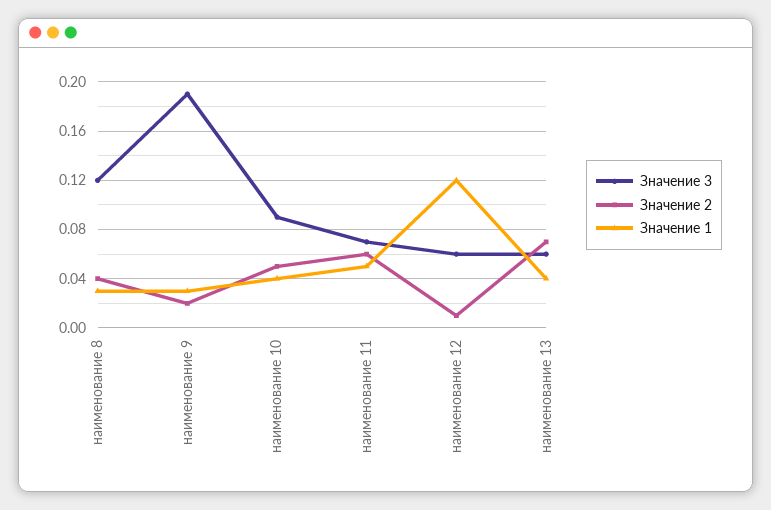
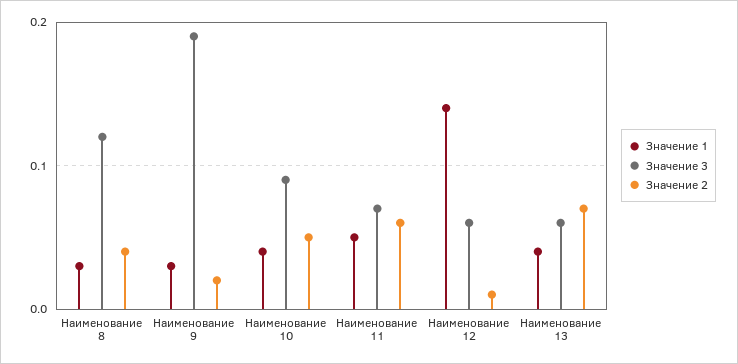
  {
    "Значение 3": {
      "наименование 8": 0.12,
      "наименование 9": 0.19,
      "наименование 10": 0.09,
      "наименование 11": 0.07,
      "наименование 12": 0.06,
      "наименование 13": 0.06
    },
    "Значение 2": {
      "наименование 8": 0.04,
      "наименование 9": 0.02,
      "наименование 10": 0.05,
      "наименование 11": 0.06,
      "наименование 12": 0.01,
      "наименование 13": 0.07
    },
    "Значение 1": {
      "наименование 8": 0.03,
      "наименование 9": 0.03,
      "наименование 10": 0.04,
      "наименование 11": 0.05,
-     "наименование 12": 0.12,
+     "наименование 12": 0.14,
      "наименование 13": 0.04
    }
  }

